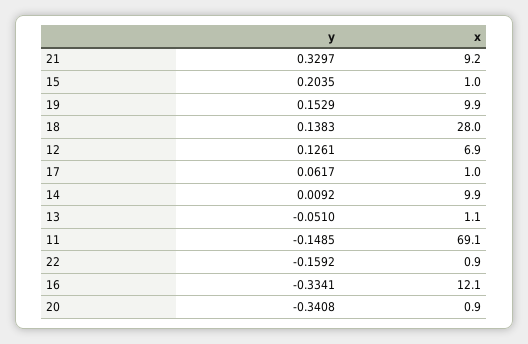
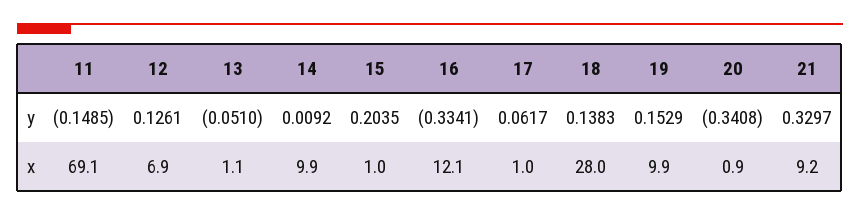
  {
    "y": {
      "21": 0.3297,
      "15": 0.2035,
      "19": 0.1529,
      "18": 0.1383,
      "12": 0.1261,
      "17": 0.0617,
      "14": 0.0092,
      "13": -0.051,
      "11": -0.1485,
-     "22": -0.1592,
      "16": -0.3341,
      "20": -0.3408
    },
    "x": {
      "21": 9.2,
      "15": 1,
      "19": 9.9,
      "18": 28,
      "12": 6.9,
      "17": 1,
      "14": 9.9,
      "13": 1.1,
      "11": 69.1,
-     "22": 0.9,
      "16": 12.1,
      "20": 0.9
    }
  }

